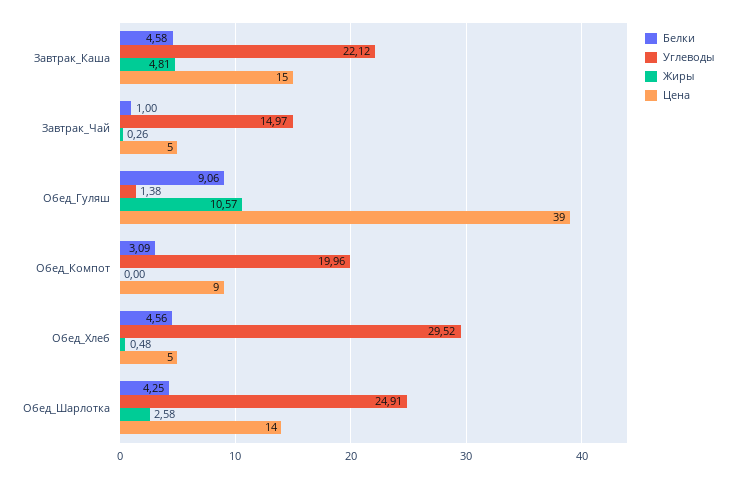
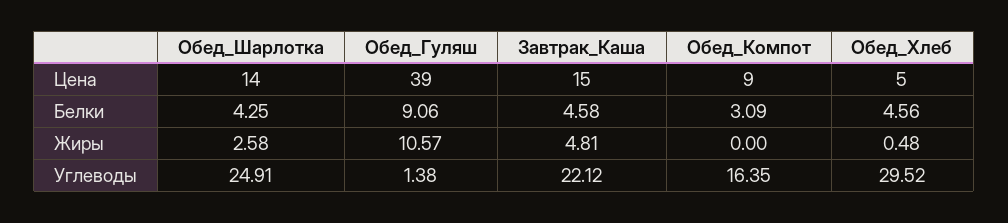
  {
    "Белки": {
      "Завтрак_Каша": 4.58,
-     "Завтрак_Чай": 1,
      "Обед_Гуляш": 9.06,
      "Обед_Компот": 3.09,
      "Обед_Хлеб": 4.56,
      "Обед_Шарлотка": 4.25
    },
    "Углеводы": {
      "Завтрак_Каша": 22.12,
-     "Завтрак_Чай": 14.97,
      "Обед_Гуляш": 1.38,
-     "Обед_Компот": 19.96,
+     "Обед_Компот": 16.35,
      "Обед_Хлеб": 29.52,
      "Обед_Шарлотка": 24.91
    },
    "Жиры": {
      "Завтрак_Каша": 4.81,
-     "Завтрак_Чай": 0.26,
      "Обед_Гуляш": 10.57,
      "Обед_Компот": 0,
      "Обед_Хлеб": 0.48,
      "Обед_Шарлотка": 2.58
    },
    "Цена": {
      "Завтрак_Каша": 15,
-     "Завтрак_Чай": 5,
      "Обед_Гуляш": 39,
      "Обед_Компот": 9,
      "Обед_Хлеб": 5,
      "Обед_Шарлотка": 14
    }
  }

